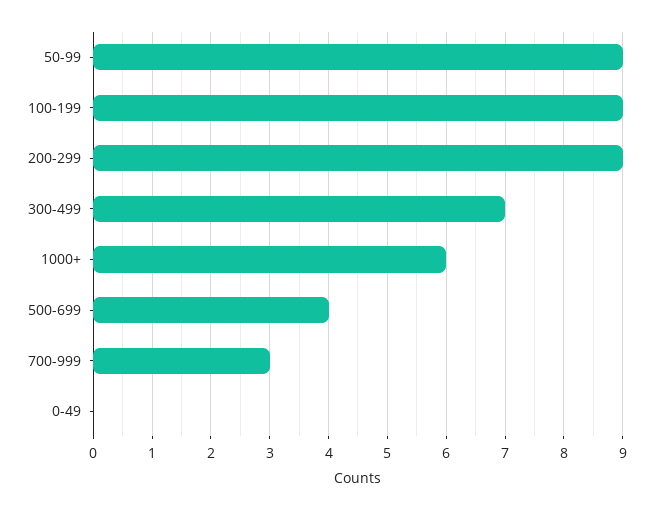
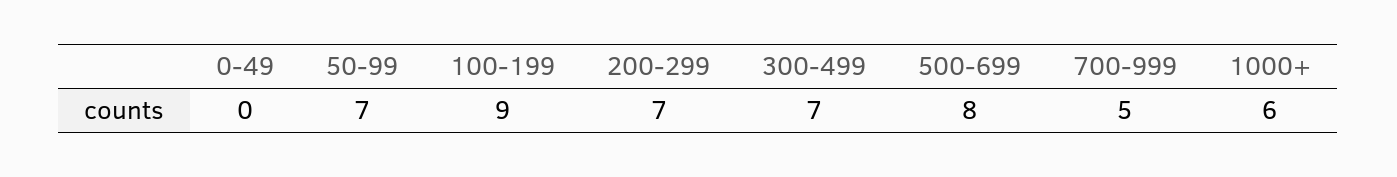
  {
-   "50-99": 9,
+   "50-99": 7,
    "100-199": 9,
-   "200-299": 9,
+   "200-299": 7,
    "300-499": 7,
    "1000+": 6,
-   "500-699": 4,
+   "500-699": 8,
-   "700-999": 3,
+   "700-999": 5,
    "0-49": 0
  }

